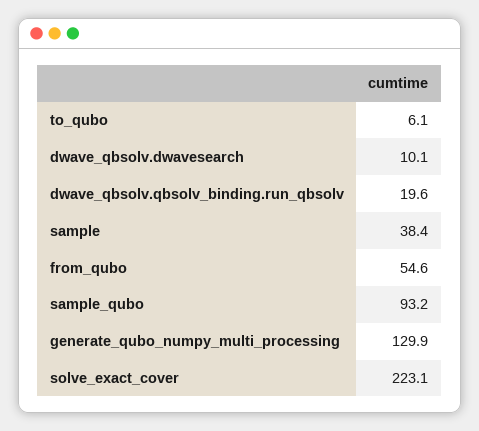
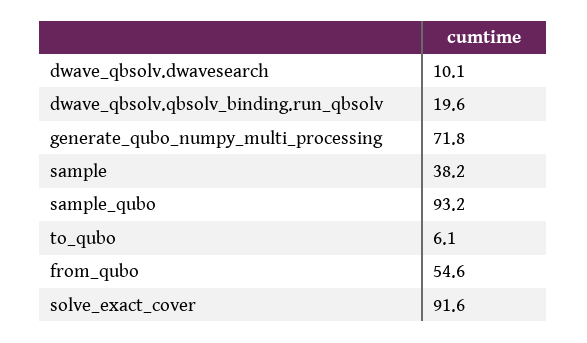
  {
    "to_qubo": 6.1,
    "dwave_qbsolv.dwavesearch": 10.1,
    "dwave_qbsolv.qbsolv_binding.run_qbsolv": 19.6,
-   "sample": 38.4,
+   "sample": 38.2,
    "from_qubo": 54.6,
    "sample_qubo": 93.2,
-   "generate_qubo_numpy_multi_processing": 129.9,
+   "generate_qubo_numpy_multi_processing": 71.8,
-   "solve_exact_cover": 223.1
+   "solve_exact_cover": 91.6
  }

